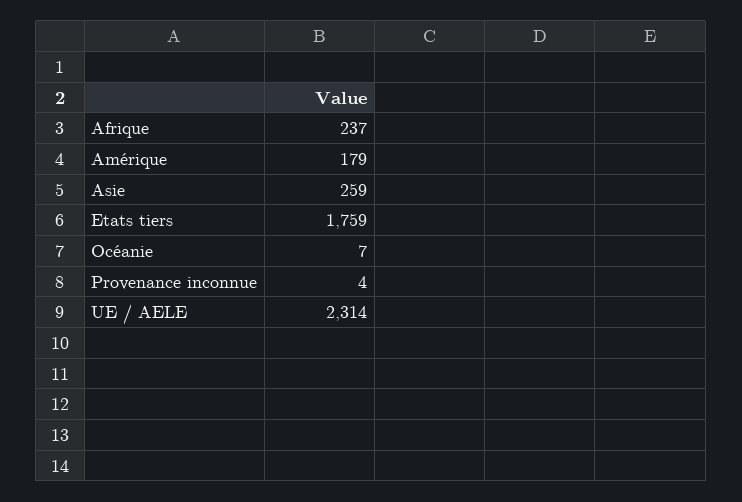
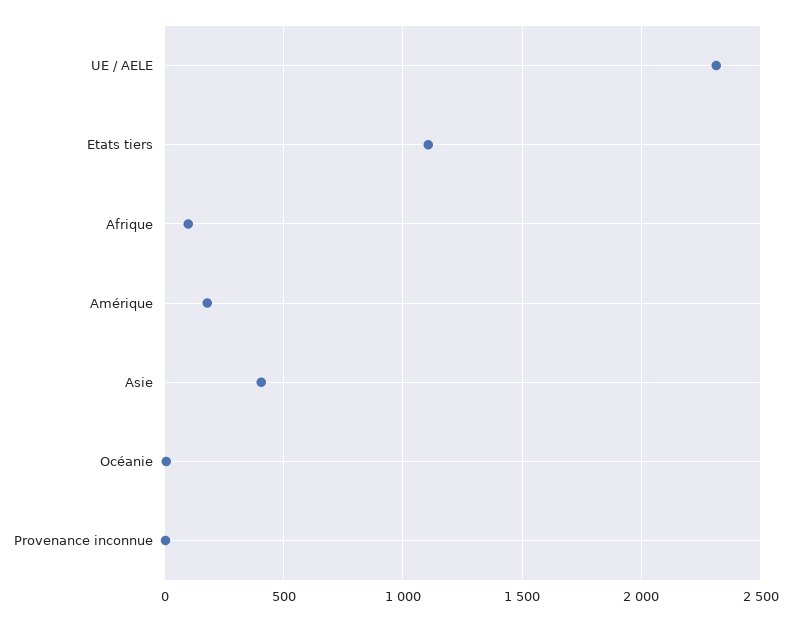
  {
-   "Afrique": 237,
+   "Afrique": 100,
    "Amérique": 179,
-   "Asie": 259,
+   "Asie": 400,
-   "Etats tiers": 1759,
+   "Etats tiers": 1100,
    "Océanie": 7,
    "Provenance inconnue": 4,
    "UE / AELE": 2314
  }

